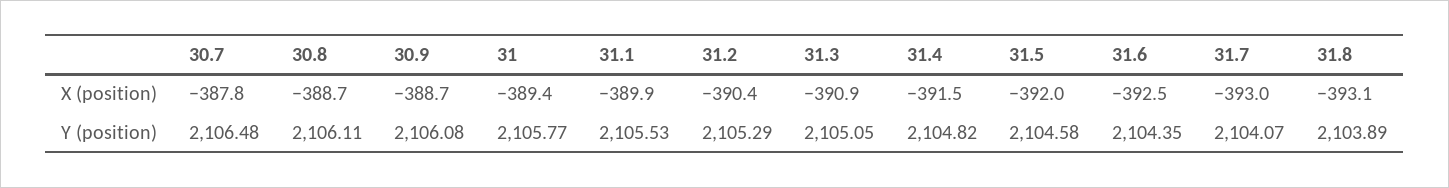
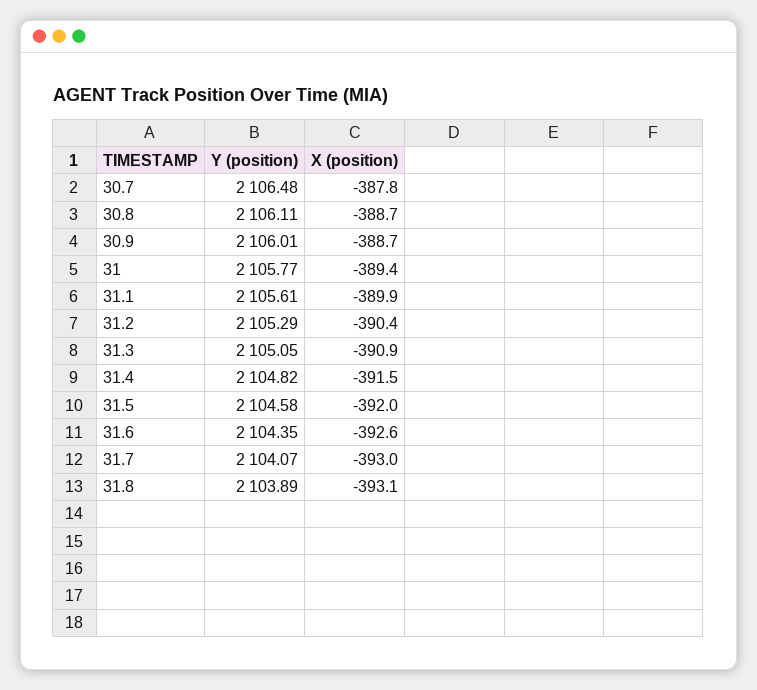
  {
    "30.7": {
      "X (position)": -387.8,
      "Y (position)": 2106.48
    },
    "30.8": {
      "X (position)": -388.7,
      "Y (position)": 2106.11
    },
    "30.9": {
      "X (position)": -388.7,
-     "Y (position)": 2106.08
+     "Y (position)": 2106.01
    },
    "31": {
      "X (position)": -389.4,
      "Y (position)": 2105.77
    },
    "31.1": {
      "X (position)": -389.9,
-     "Y (position)": 2105.53
+     "Y (position)": 2105.61
    },
    "31.2": {
      "X (position)": -390.4,
      "Y (position)": 2105.29
    },
    "31.3": {
      "X (position)": -390.9,
      "Y (position)": 2105.05
    },
    "31.4": {
      "X (position)": -391.5,
      "Y (position)": 2104.82
    },
    "31.5": {
      "X (position)": -392,
      "Y (position)": 2104.58
    },
    "31.6": {
-     "X (position)": -392.5,
+     "X (position)": -392.6,
      "Y (position)": 2104.35
    },
    "31.7": {
      "X (position)": -393,
      "Y (position)": 2104.07
    },
    "31.8": {
      "X (position)": -393.1,
      "Y (position)": 2103.89
    }
  }

